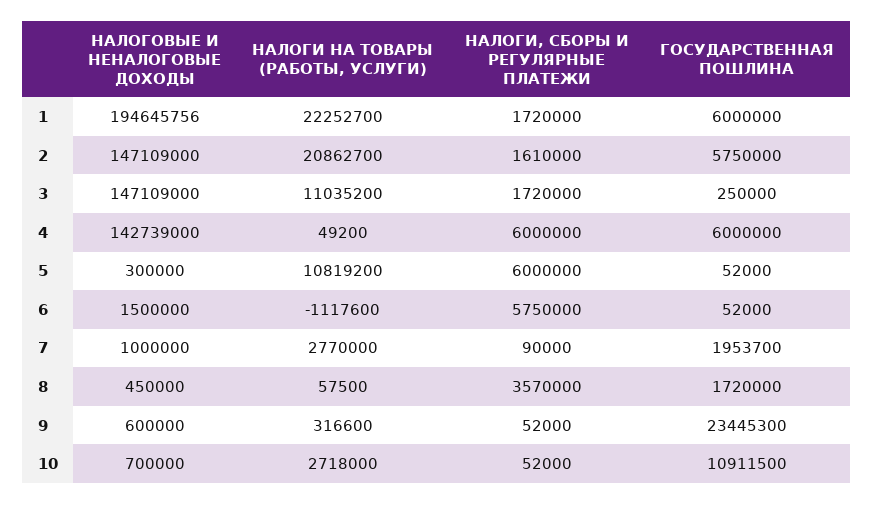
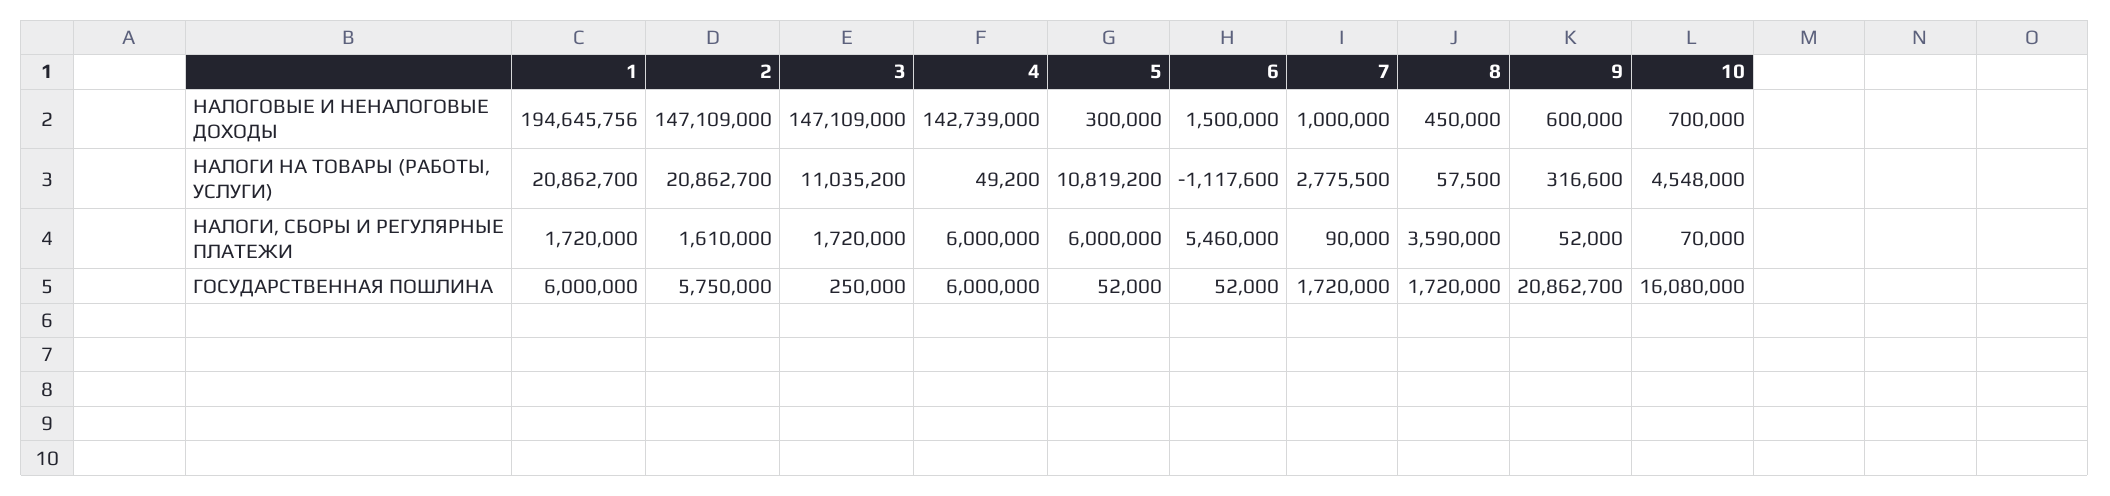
  {
    "НАЛОГОВЫЕ И НЕНАЛОГОВЫЕ ДОХОДЫ": {
      "1": 194645756,
      "2": 147109000,
      "3": 147109000,
      "4": 142739000,
      "5": 300000,
      "6": 1500000,
      "7": 1000000,
      "8": 450000,
      "9": 600000,
      "10": 700000
    },
    "НАЛОГИ НА ТОВАРЫ (РАБОТЫ, УСЛУГИ)": {
-     "1": 22252700,
+     "1": 20862700,
      "2": 20862700,
      "3": 11035200,
      "4": 49200,
      "5": 10819200,
      "6": -1117600,
-     "7": 2770000,
+     "7": 2775500,
      "8": 57500,
      "9": 316600,
-     "10": 2718000
+     "10": 4548000
    },
    "НАЛОГИ, СБОРЫ И РЕГУЛЯРНЫЕ ПЛАТЕЖИ": {
      "1": 1720000,
      "2": 1610000,
      "3": 1720000,
      "4": 6000000,
      "5": 6000000,
-     "6": 5750000,
+     "6": 5460000,
      "7": 90000,
-     "8": 3570000,
+     "8": 3590000,
      "9": 52000,
-     "10": 52000
+     "10": 70000
    },
    "ГОСУДАРСТВЕННАЯ ПОШЛИНА": {
      "1": 6000000,
      "2": 5750000,
      "3": 250000,
      "4": 6000000,
      "5": 52000,
      "6": 52000,
-     "7": 1953700,
+     "7": 1720000,
      "8": 1720000,
-     "9": 23445300,
+     "9": 20862700,
-     "10": 10911500
+     "10": 16080000
    }
  }

